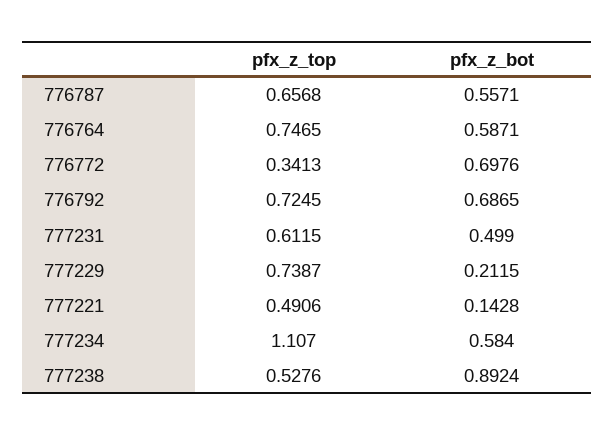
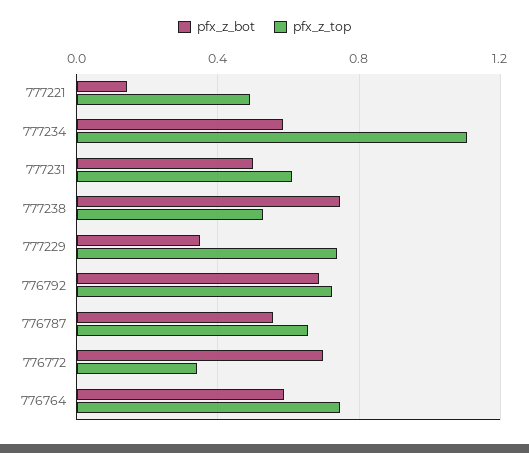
  {
    "pfx_z_top": {
      "776787": 0.6568,
      "776764": 0.7465,
      "776772": 0.3413,
      "776792": 0.7245,
      "777231": 0.6115,
      "777229": 0.7387,
      "777221": 0.4906,
      "777234": 1.107,
      "777238": 0.5276
    },
    "pfx_z_bot": {
      "776787": 0.5571,
      "776764": 0.5871,
      "776772": 0.6976,
      "776792": 0.6865,
      "777231": 0.499,
-     "777229": 0.2115,
+     "777229": 0.35,
      "777221": 0.1428,
      "777234": 0.584,
-     "777238": 0.8924
+     "777238": 0.75
    }
  }

